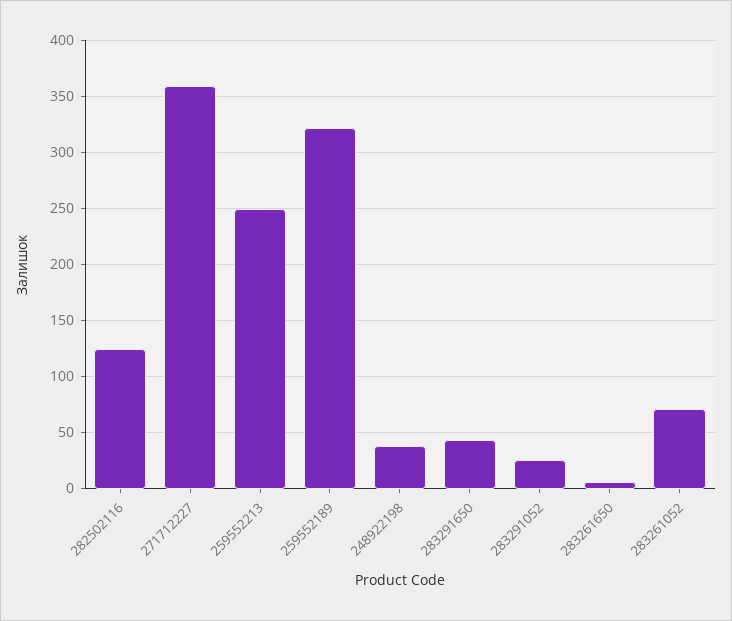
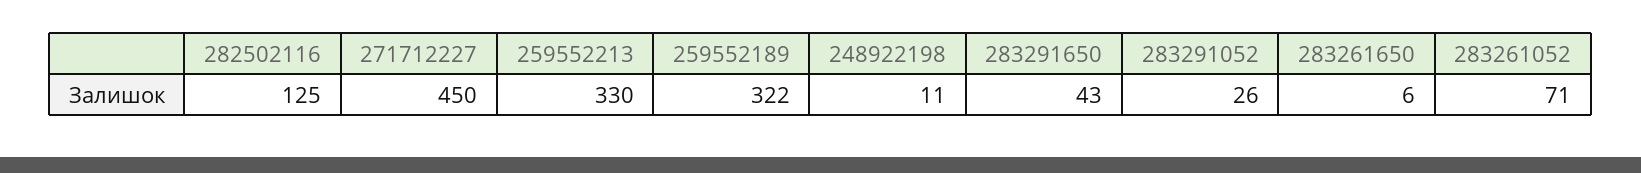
  {
    "282502116": 125,
-   "271712227": 360,
+   "271712227": 450,
-   "259552213": 250,
+   "259552213": 330,
    "259552189": 322,
-   "248922198": 40,
+   "248922198": 11,
    "283291650": 43,
    "283291052": 26,
    "283261650": 6,
    "283261052": 71
  }

